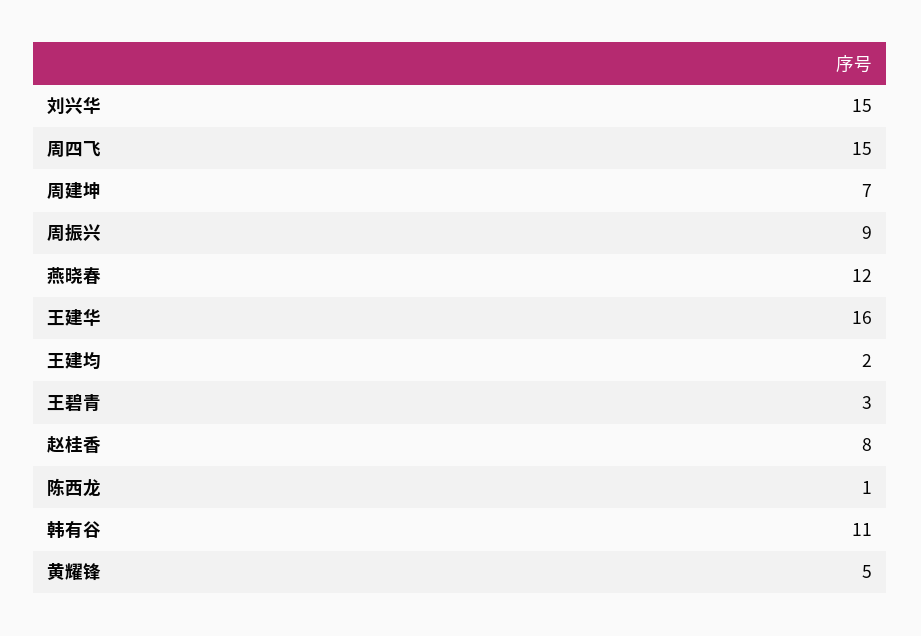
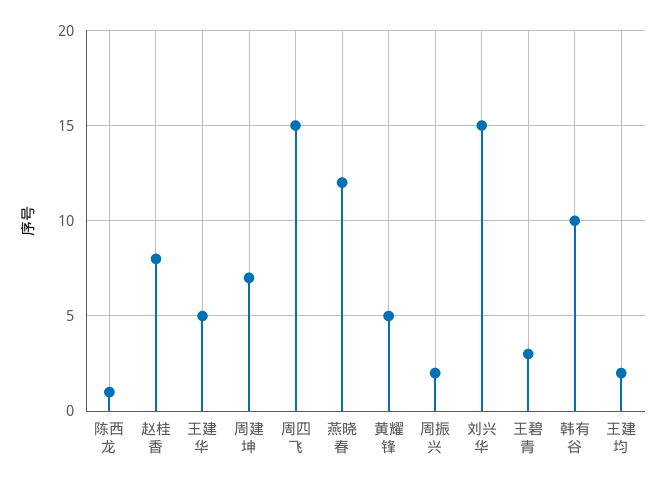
  {
    "刘兴华": 15,
    "周四飞": 15,
    "周建坤": 7,
-   "周振兴": 9,
+   "周振兴": 2,
    "燕晓春": 12,
-   "王建华": 16,
+   "王建华": 5,
    "王建均": 2,
    "王碧青": 3,
    "赵桂香": 8,
    "陈西龙": 1,
-   "韩有谷": 11,
+   "韩有谷": 10,
    "黄耀锋": 5
  }

